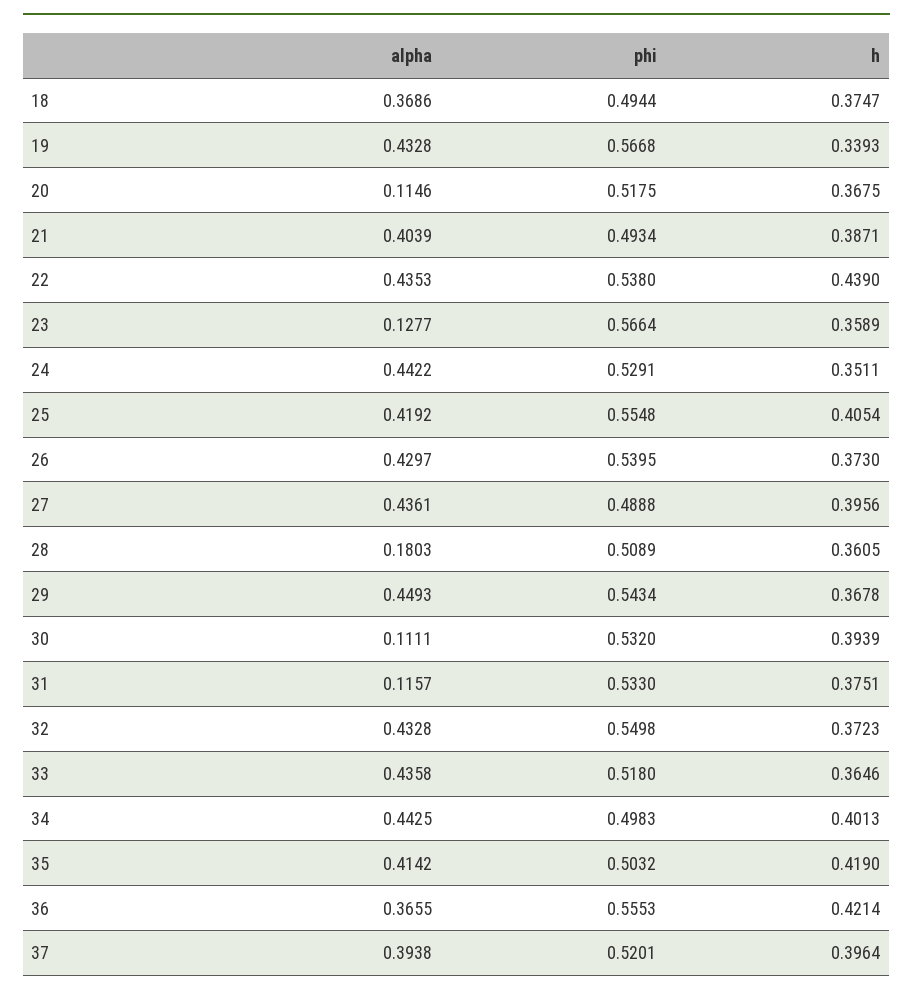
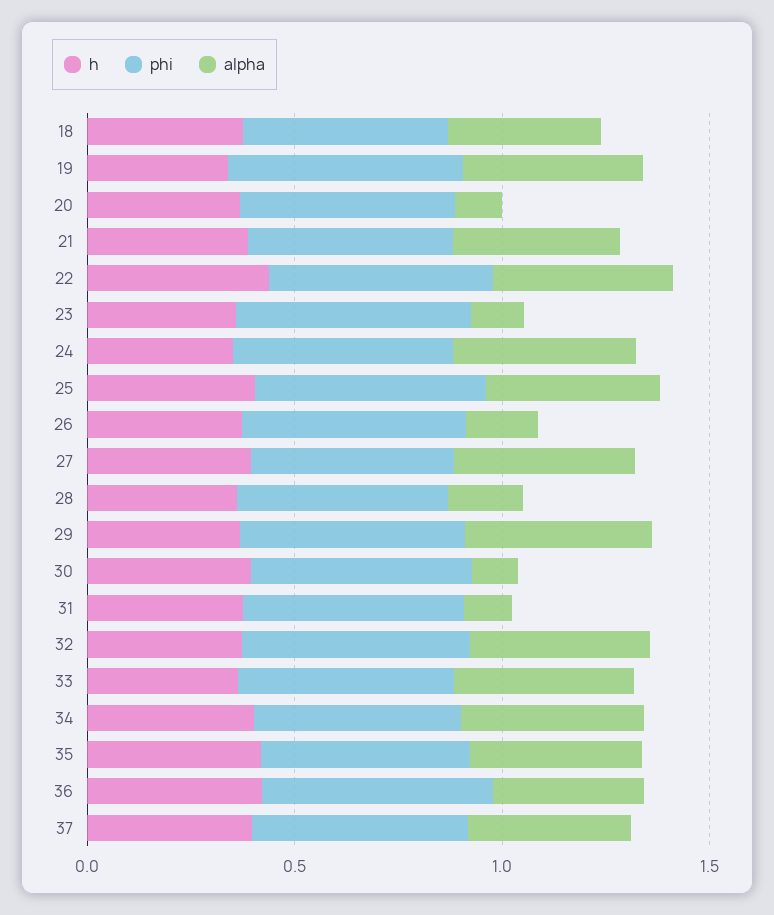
  {
    "alpha": {
      "18": 0.3686,
      "19": 0.4328,
      "20": 0.1146,
      "21": 0.4039,
      "22": 0.4353,
      "23": 0.1277,
      "24": 0.4422,
      "25": 0.4192,
-     "26": 0.4297,
+     "26": 0.2,
      "27": 0.4361,
      "28": 0.1803,
      "29": 0.4493,
      "30": 0.1111,
      "31": 0.1157,
      "32": 0.4328,
      "33": 0.4358,
      "34": 0.4425,
      "35": 0.4142,
      "36": 0.3655,
      "37": 0.3938
    },
    "phi": {
      "18": 0.4944,
      "19": 0.5668,
      "20": 0.5175,
      "21": 0.4934,
      "22": 0.538,
      "23": 0.5664,
      "24": 0.5291,
      "25": 0.5548,
      "26": 0.5395,
      "27": 0.4888,
      "28": 0.5089,
      "29": 0.5434,
      "30": 0.532,
      "31": 0.533,
      "32": 0.5498,
      "33": 0.518,
      "34": 0.4983,
      "35": 0.5032,
      "36": 0.5553,
      "37": 0.5201
    },
    "h": {
      "18": 0.3747,
      "19": 0.3393,
      "20": 0.3675,
      "21": 0.3871,
      "22": 0.439,
      "23": 0.3589,
      "24": 0.3511,
      "25": 0.4054,
      "26": 0.373,
      "27": 0.3956,
      "28": 0.3605,
      "29": 0.3678,
      "30": 0.3939,
      "31": 0.3751,
      "32": 0.3723,
      "33": 0.3646,
      "34": 0.4013,
      "35": 0.419,
      "36": 0.4214,
      "37": 0.3964
    }
  }

